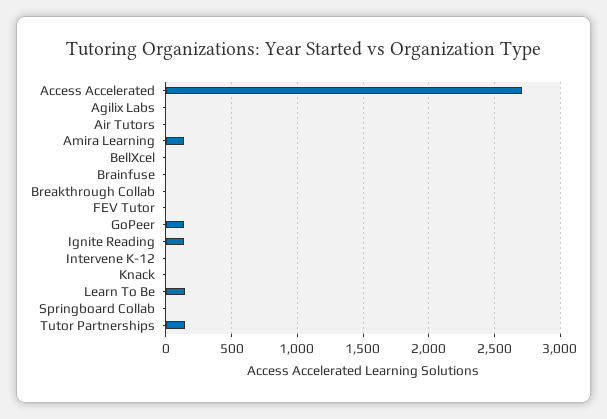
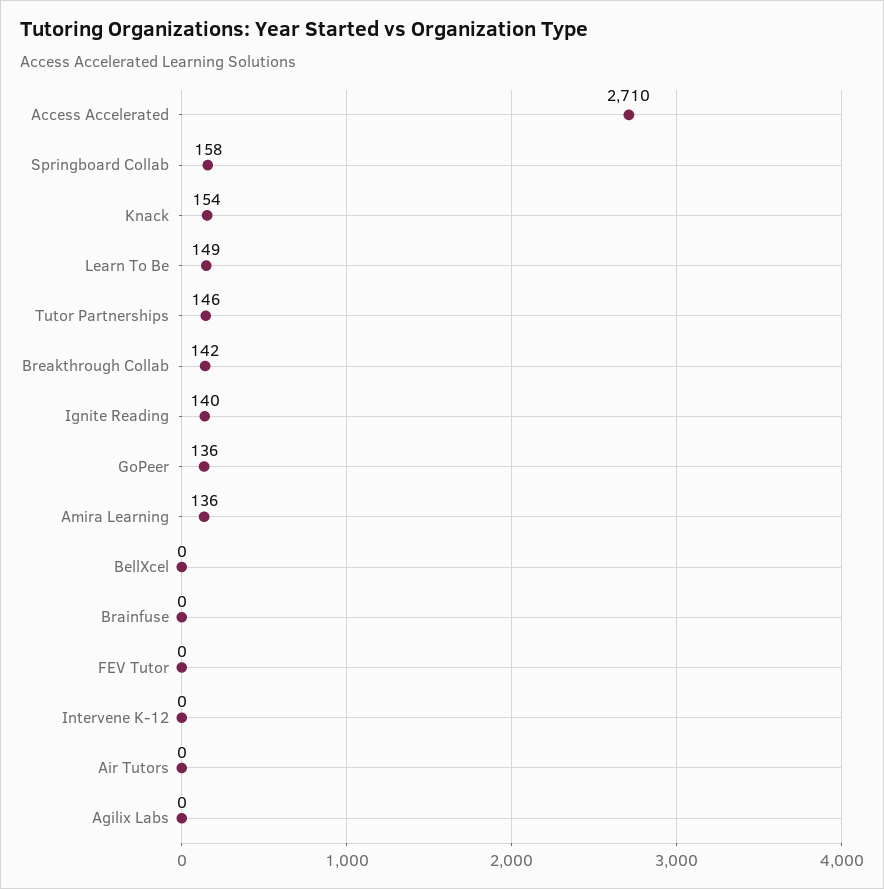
  {
    "Access Accelerated": 2710,
    "Agilix Labs": 0,
    "Air Tutors": 0,
    "Amira Learning": 136,
    "BellXcel": 0,
    "Brainfuse": 0,
-   "Breakthrough Collab": 0,
+   "Breakthrough Collab": 142,
    "FEV Tutor": 0,
    "GoPeer": 136,
    "Ignite Reading": 140,
    "Intervene K-12": 0,
-   "Knack": 0,
+   "Knack": 154,
    "Learn To Be": 149,
-   "Springboard Collab": 0,
+   "Springboard Collab": 158,
    "Tutor Partnerships": 146
  }

